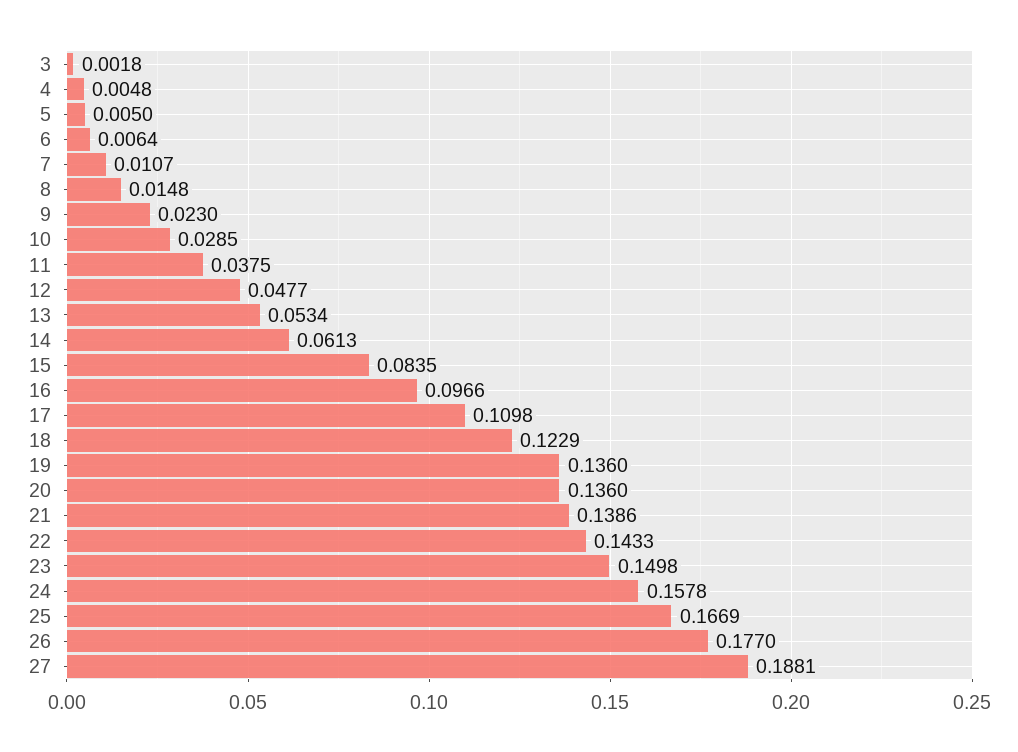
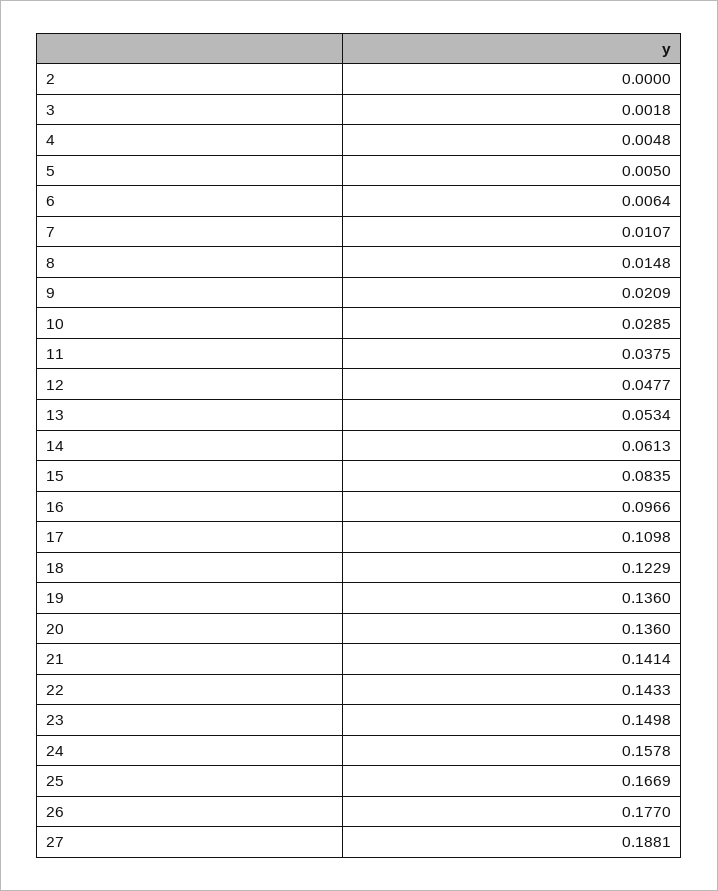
  {
    "3": 0.0018,
    "4": 0.0048,
    "5": 0.005,
    "6": 0.0064,
    "7": 0.0107,
    "8": 0.0148,
-   "9": 0.023,
+   "9": 0.0209,
    "10": 0.0285,
    "11": 0.0375,
    "12": 0.0477,
    "13": 0.0534,
    "14": 0.0613,
    "15": 0.0835,
    "16": 0.0966,
    "17": 0.1098,
    "18": 0.1229,
    "19": 0.136,
    "20": 0.136,
-   "21": 0.1386,
+   "21": 0.1414,
    "22": 0.1433,
    "23": 0.1498,
    "24": 0.1578,
    "25": 0.1669,
    "26": 0.177,
-   "27": 0.1881
+   "27": 0.1881,
+   "2": 0
  }

